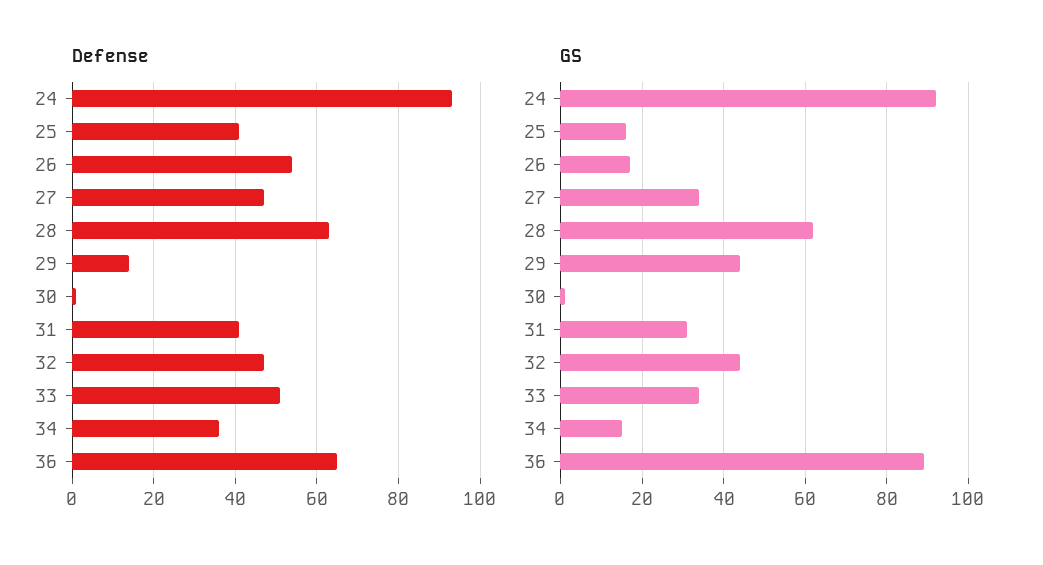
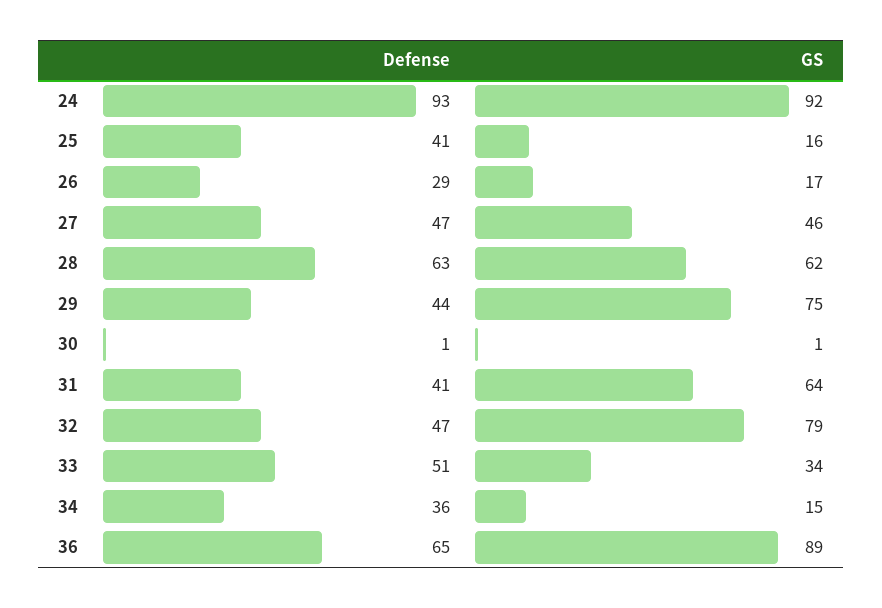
  {
    "Defense": {
      "24": 93,
      "25": 41,
-     "26": 55,
+     "26": 29,
      "27": 47,
      "28": 63,
-     "29": 15,
+     "29": 44,
      "30": 1,
      "31": 41,
      "32": 47,
      "33": 51,
      "34": 36,
      "36": 65
    },
    "GS": {
      "24": 92,
      "25": 16,
      "26": 17,
-     "27": 35,
+     "27": 46,
      "28": 62,
-     "29": 45,
+     "29": 75,
      "30": 1,
-     "31": 30,
+     "31": 64,
-     "32": 45,
+     "32": 79,
      "33": 34,
      "34": 15,
      "36": 89
    }
  }

